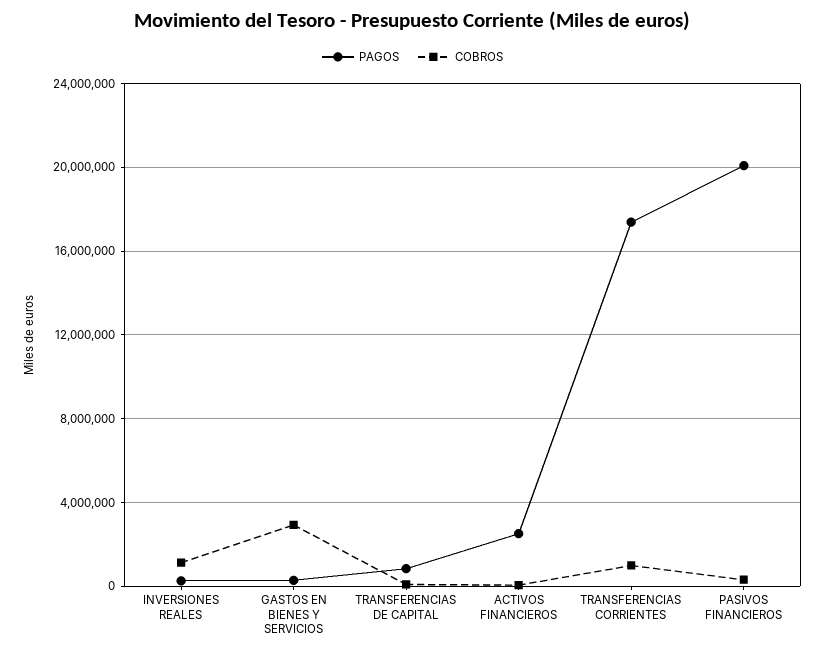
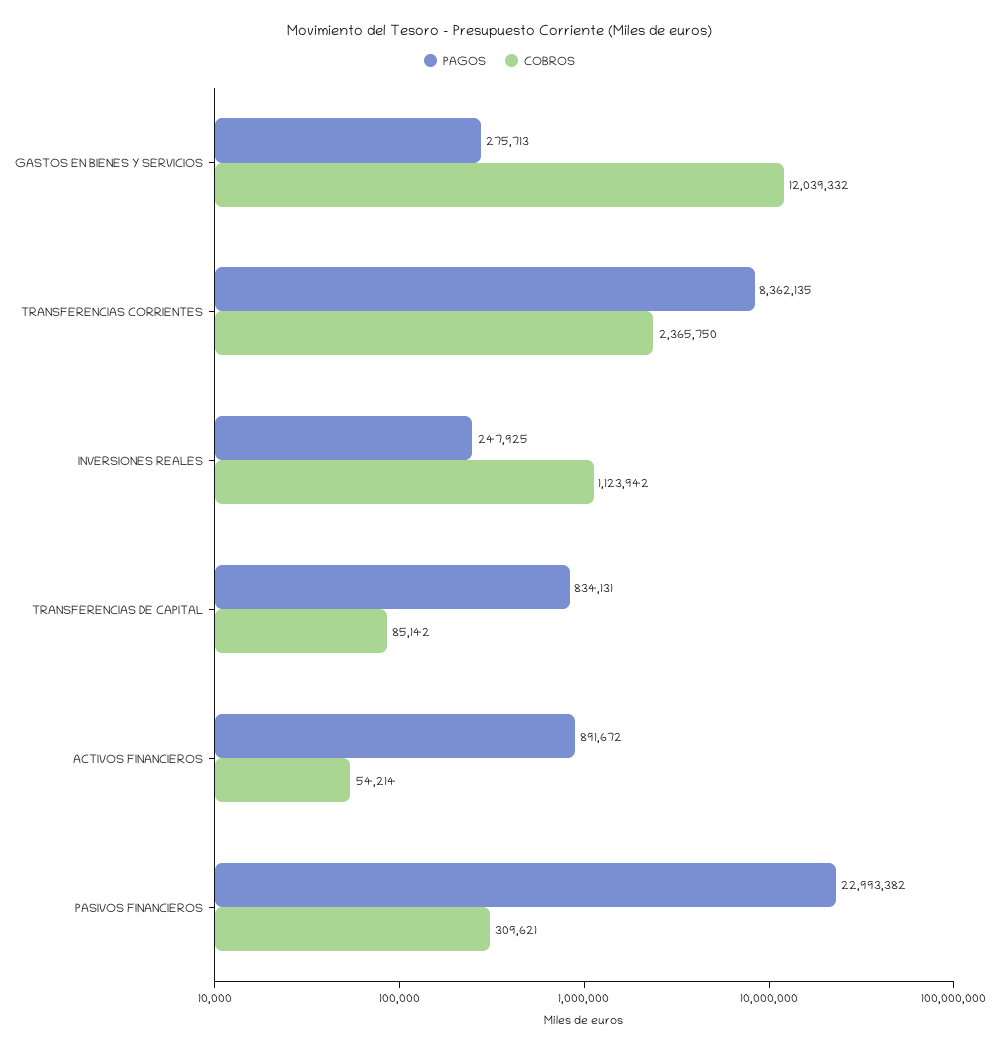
  {
    "PAGOS": {
      "INVERSIONES REALES": 247925,
      "GASTOS EN BIENES Y SERVICIOS": 275713,
      "TRANSFERENCIAS DE CAPITAL": 834131,
-     "ACTIVOS FINANCIEROS": 2500000,
+     "ACTIVOS FINANCIEROS": 891672,
-     "TRANSFERENCIAS CORRIENTES": 17500000,
+     "TRANSFERENCIAS CORRIENTES": 8362135,
-     "PASIVOS FINANCIEROS": 20000000
+     "PASIVOS FINANCIEROS": 22993382
    },
    "COBROS": {
      "INVERSIONES REALES": 1123942,
-     "GASTOS EN BIENES Y SERVICIOS": 3000000,
+     "GASTOS EN BIENES Y SERVICIOS": 12039332,
      "TRANSFERENCIAS DE CAPITAL": 85142,
      "ACTIVOS FINANCIEROS": 54214,
-     "TRANSFERENCIAS CORRIENTES": 1000000,
+     "TRANSFERENCIAS CORRIENTES": 2365750,
      "PASIVOS FINANCIEROS": 309621
    }
  }

